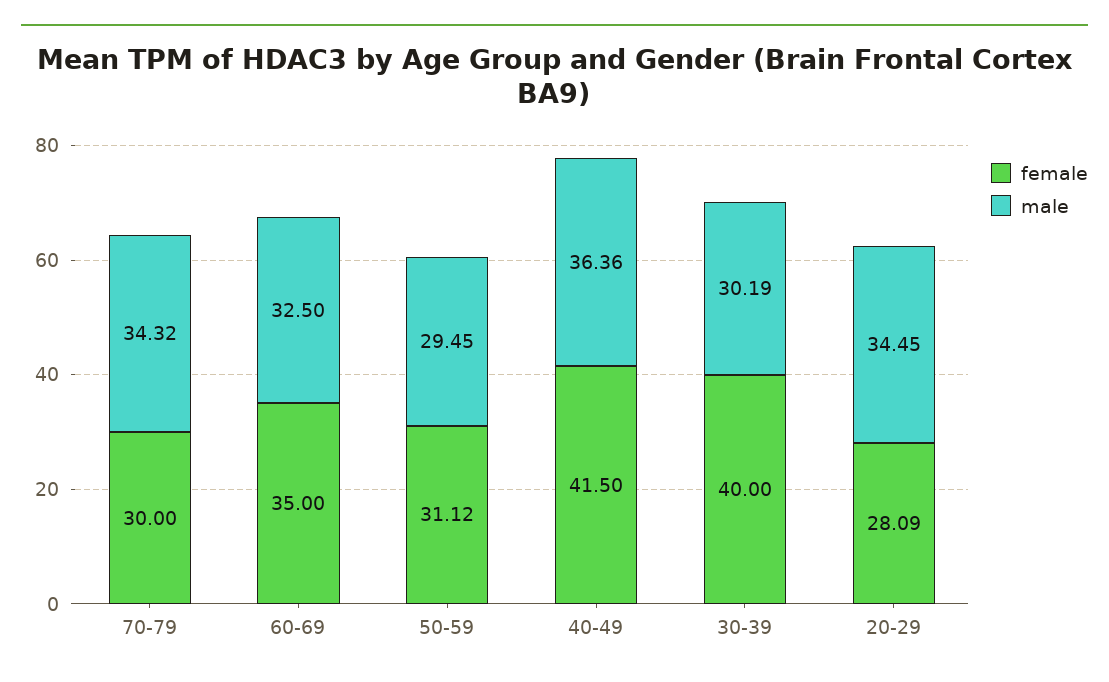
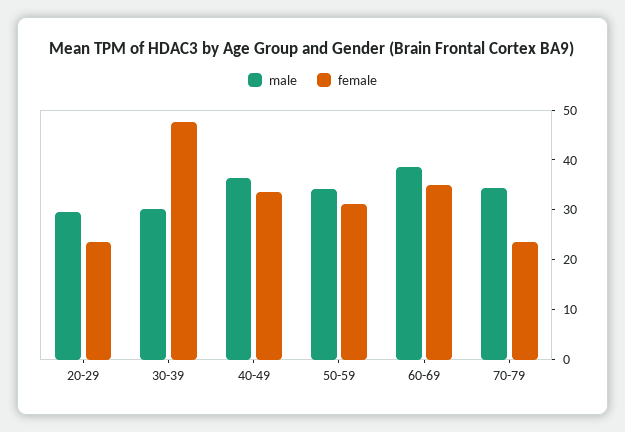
  {
    "female": {
-     "70-79": 30,
+     "70-79": 24,
      "60-69": 35,
      "50-59": 31.12,
-     "40-49": 41.5,
+     "40-49": 34,
-     "30-39": 40,
+     "30-39": 48,
-     "20-29": 28.09
+     "20-29": 24
    },
    "male": {
      "70-79": 34.32,
-     "60-69": 32.5,
+     "60-69": 38,
-     "50-59": 29.45,
+     "50-59": 34,
      "40-49": 36.36,
      "30-39": 30.19,
-     "20-29": 34.45
+     "20-29": 30
    }
  }

